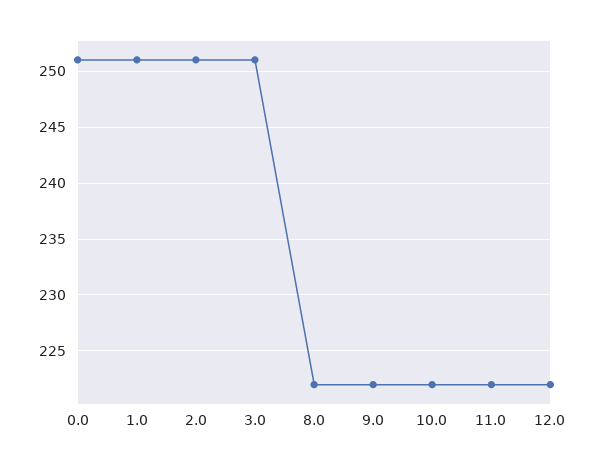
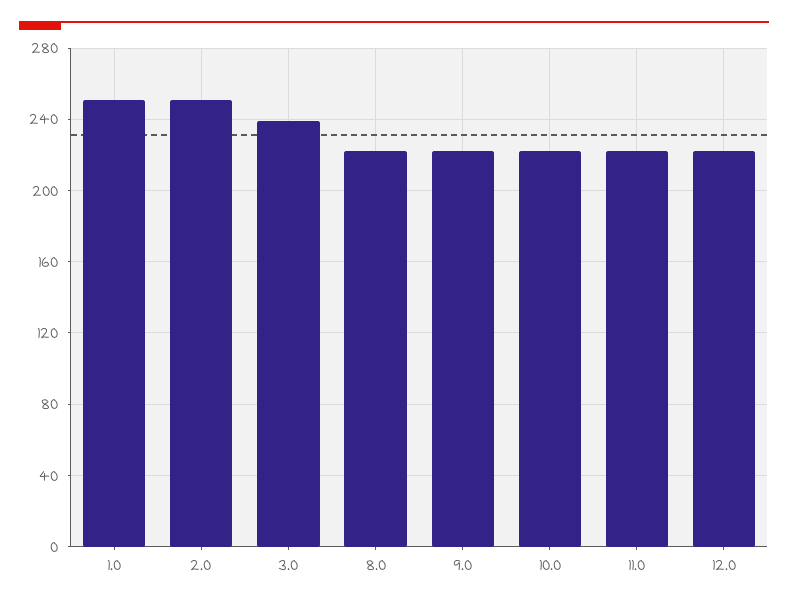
  {
-   "0.0": 251,
    "1.0": 251,
    "2.0": 251,
-   "3.0": 251,
+   "3.0": 240,
    "8.0": 222,
    "9.0": 222,
    "10.0": 222,
    "11.0": 222,
    "12.0": 222
  }

